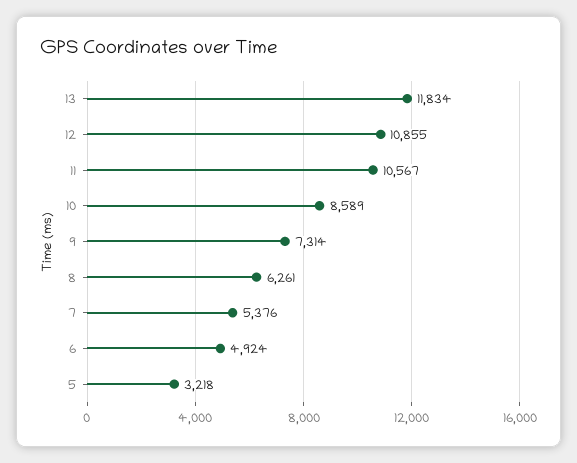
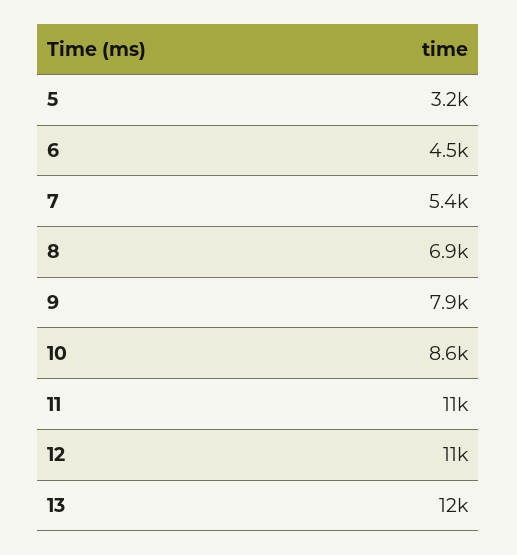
  {
    "13": 11834,
    "12": 10855,
    "11": 10567,
    "10": 8589,
-   "9": 7314,
+   "9": 7900,
-   "8": 6261,
+   "8": 6900,
    "7": 5376,
-   "6": 4924,
+   "6": 4500,
    "5": 3218
  }

